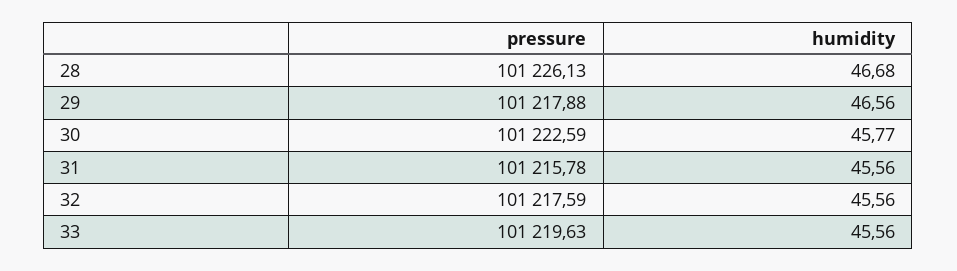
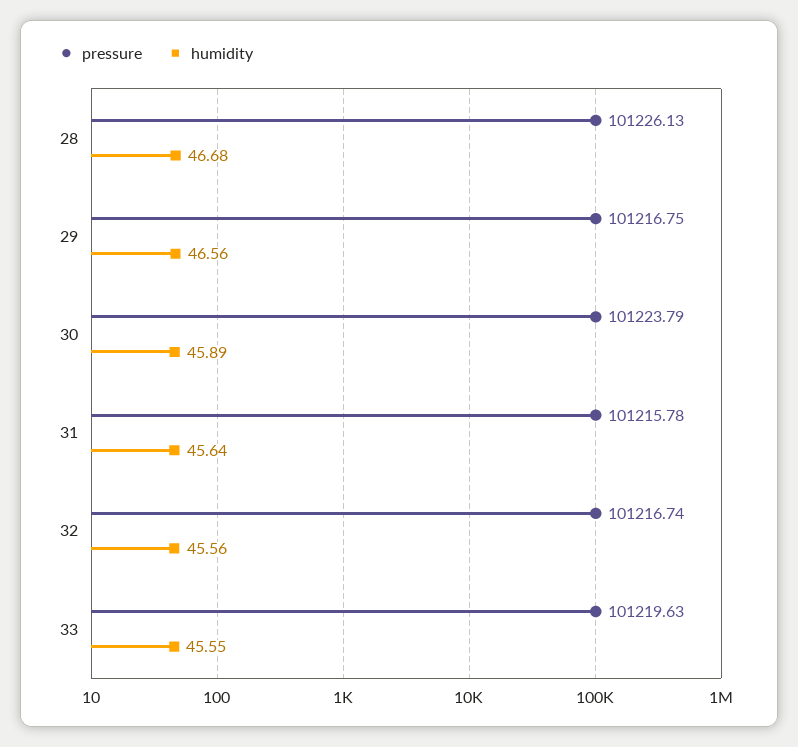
  {
    "pressure": {
      "28": 101226.13,
-     "29": 101217.88,
+     "29": 101216.75,
-     "30": 101222.59,
+     "30": 101223.79,
      "31": 101215.78,
-     "32": 101217.59,
+     "32": 101216.74,
      "33": 101219.63
    },
    "humidity": {
      "28": 46.68,
      "29": 46.56,
-     "30": 45.77,
+     "30": 45.89,
-     "31": 45.56,
+     "31": 45.64,
      "32": 45.56,
-     "33": 45.56
+     "33": 45.55
    }
  }

